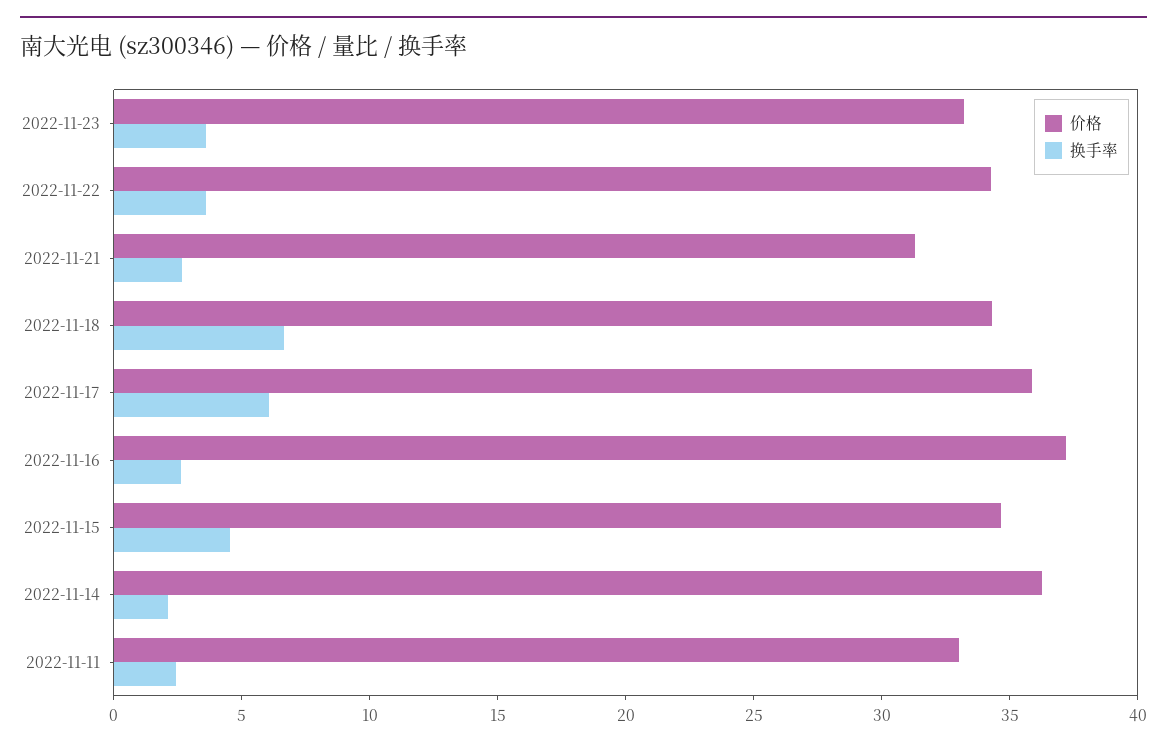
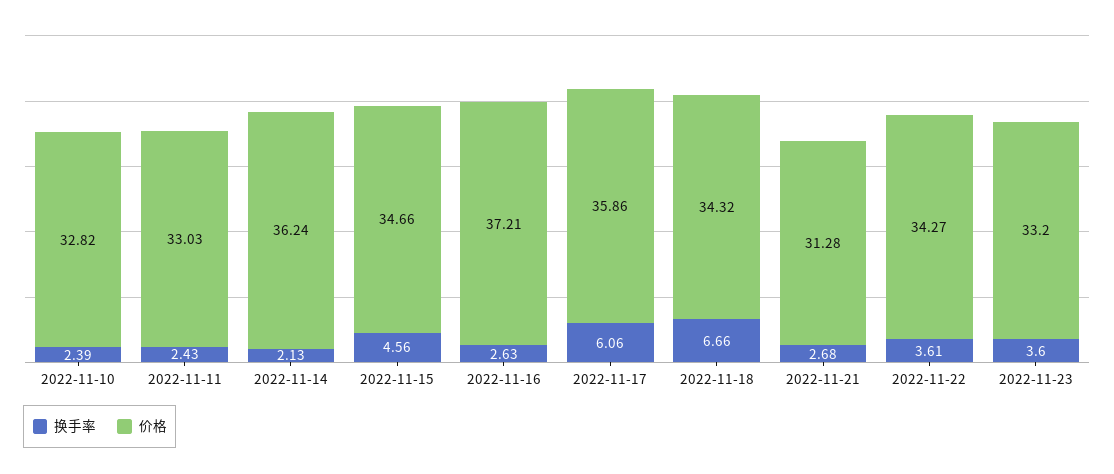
  {
    "价格": {
      "2022-11-23": 33.2,
      "2022-11-22": 34.27,
      "2022-11-21": 31.28,
      "2022-11-18": 34.32,
      "2022-11-17": 35.86,
      "2022-11-16": 37.21,
      "2022-11-15": 34.66,
      "2022-11-14": 36.24,
-     "2022-11-11": 33.03
+     "2022-11-11": 33.03,
+     "2022-11-10": 32.82
    },
    "换手率": {
      "2022-11-23": 3.6,
      "2022-11-22": 3.61,
      "2022-11-21": 2.68,
      "2022-11-18": 6.66,
      "2022-11-17": 6.06,
      "2022-11-16": 2.63,
      "2022-11-15": 4.56,
      "2022-11-14": 2.13,
-     "2022-11-11": 2.43
+     "2022-11-11": 2.43,
+     "2022-11-10": 2.39
    }
  }

